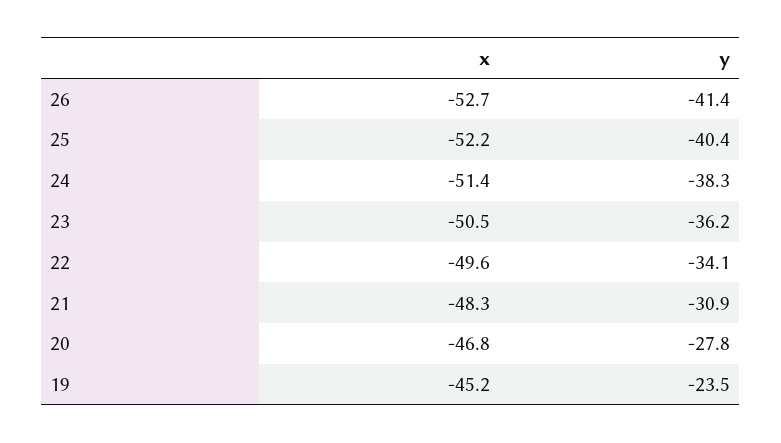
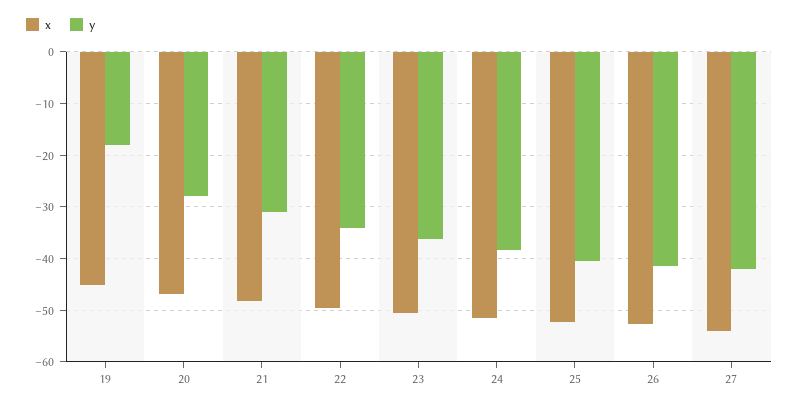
  {
    "x": {
      "26": -52.7,
      "25": -52.2,
      "24": -51.4,
      "23": -50.5,
      "22": -49.6,
      "21": -48.3,
      "20": -46.8,
-     "19": -45.2
+     "19": -45.2,
+     "27": -54
    },
    "y": {
      "26": -41.4,
      "25": -40.4,
      "24": -38.3,
      "23": -36.2,
      "22": -34.1,
      "21": -30.9,
      "20": -27.8,
-     "19": -23.5
+     "19": -18,
+     "27": -42
    }
  }

